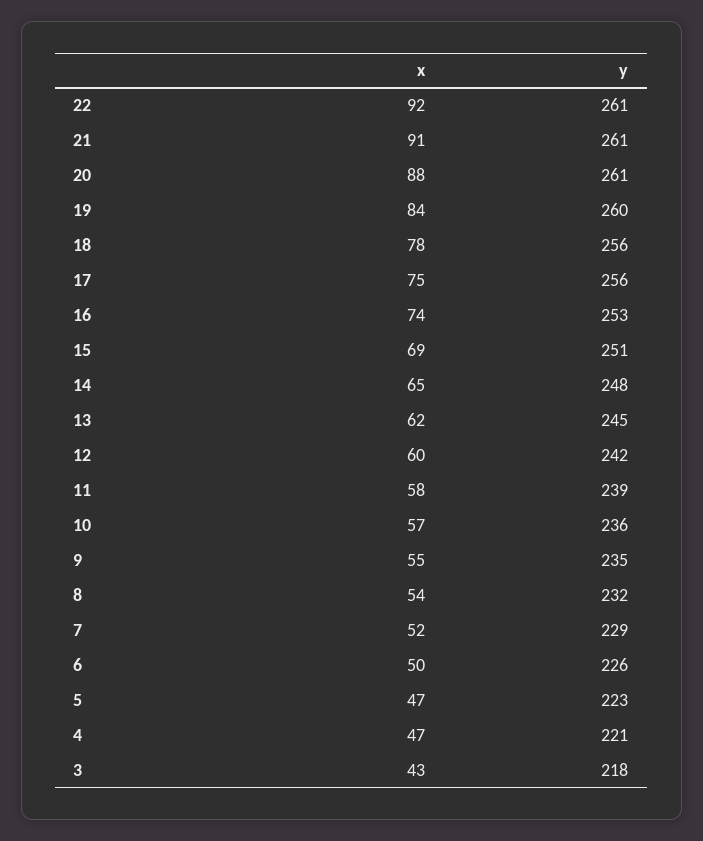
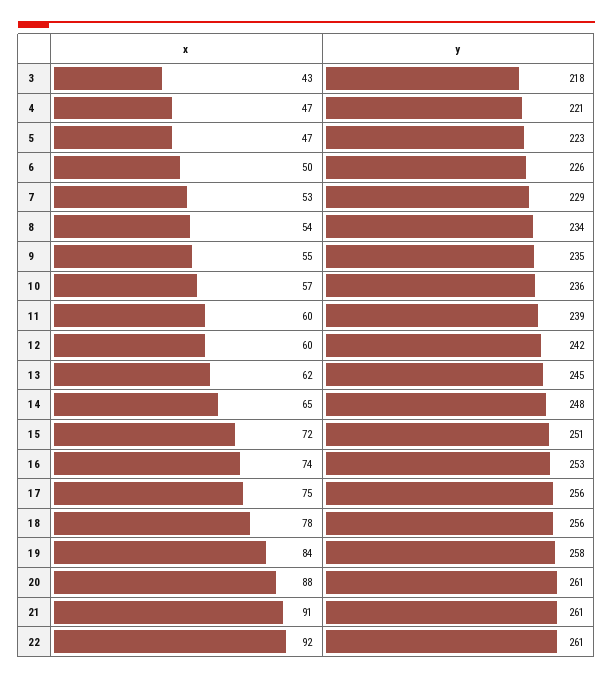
  {
    "x": {
      "22": 92,
      "21": 91,
      "20": 88,
      "19": 84,
      "18": 78,
      "17": 75,
      "16": 74,
-     "15": 69,
+     "15": 72,
      "14": 65,
      "13": 62,
      "12": 60,
-     "11": 58,
+     "11": 60,
      "10": 57,
      "9": 55,
      "8": 54,
-     "7": 52,
+     "7": 53,
      "6": 50,
      "5": 47,
      "4": 47,
      "3": 43
    },
    "y": {
      "22": 261,
      "21": 261,
      "20": 261,
-     "19": 260,
+     "19": 258,
      "18": 256,
      "17": 256,
      "16": 253,
      "15": 251,
      "14": 248,
      "13": 245,
      "12": 242,
      "11": 239,
      "10": 236,
      "9": 235,
-     "8": 232,
+     "8": 234,
      "7": 229,
      "6": 226,
      "5": 223,
      "4": 221,
      "3": 218
    }
  }

